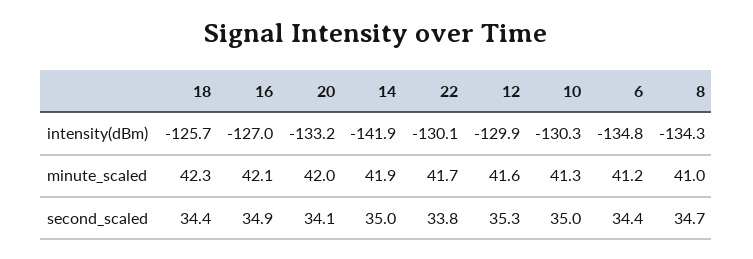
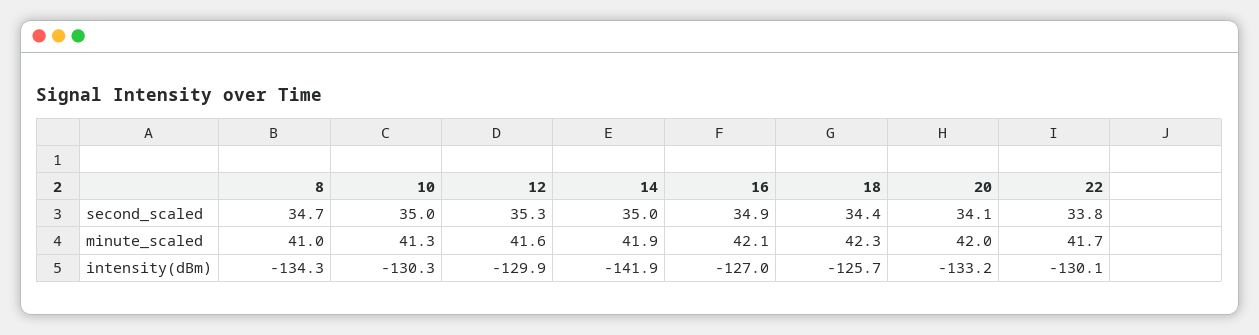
  {
    "18": {
      "intensity(dBm)": -125.7,
      "minute_scaled": 42.3,
      "second_scaled": 34.4
    },
    "16": {
      "intensity(dBm)": -127,
      "minute_scaled": 42.1,
      "second_scaled": 34.9
    },
    "20": {
      "intensity(dBm)": -133.2,
      "minute_scaled": 42,
      "second_scaled": 34.1
    },
    "14": {
      "intensity(dBm)": -141.9,
      "minute_scaled": 41.9,
      "second_scaled": 35
    },
    "22": {
      "intensity(dBm)": -130.1,
      "minute_scaled": 41.7,
      "second_scaled": 33.8
    },
    "12": {
      "intensity(dBm)": -129.9,
      "minute_scaled": 41.6,
      "second_scaled": 35.3
    },
    "10": {
      "intensity(dBm)": -130.3,
      "minute_scaled": 41.3,
      "second_scaled": 35
    },
-   "6": {
-     "intensity(dBm)": -134.8,
-     "minute_scaled": 41.2,
-     "second_scaled": 34.4
-   },
    "8": {
      "intensity(dBm)": -134.3,
      "minute_scaled": 41,
      "second_scaled": 34.7
    }
  }

